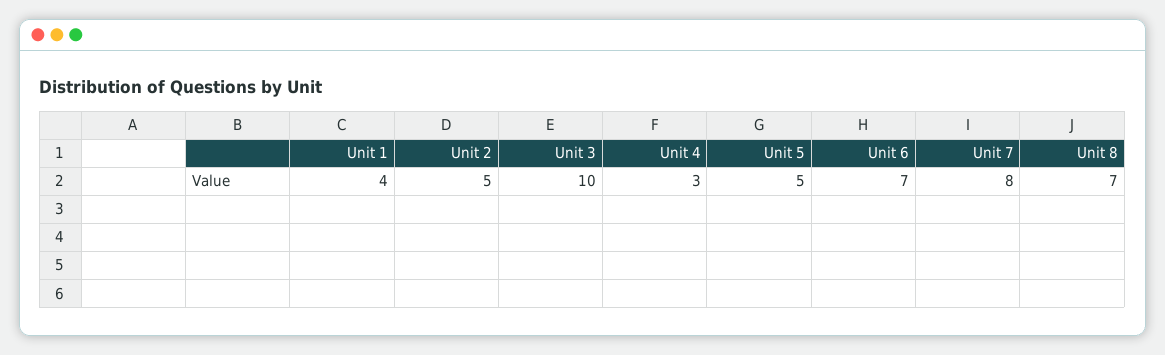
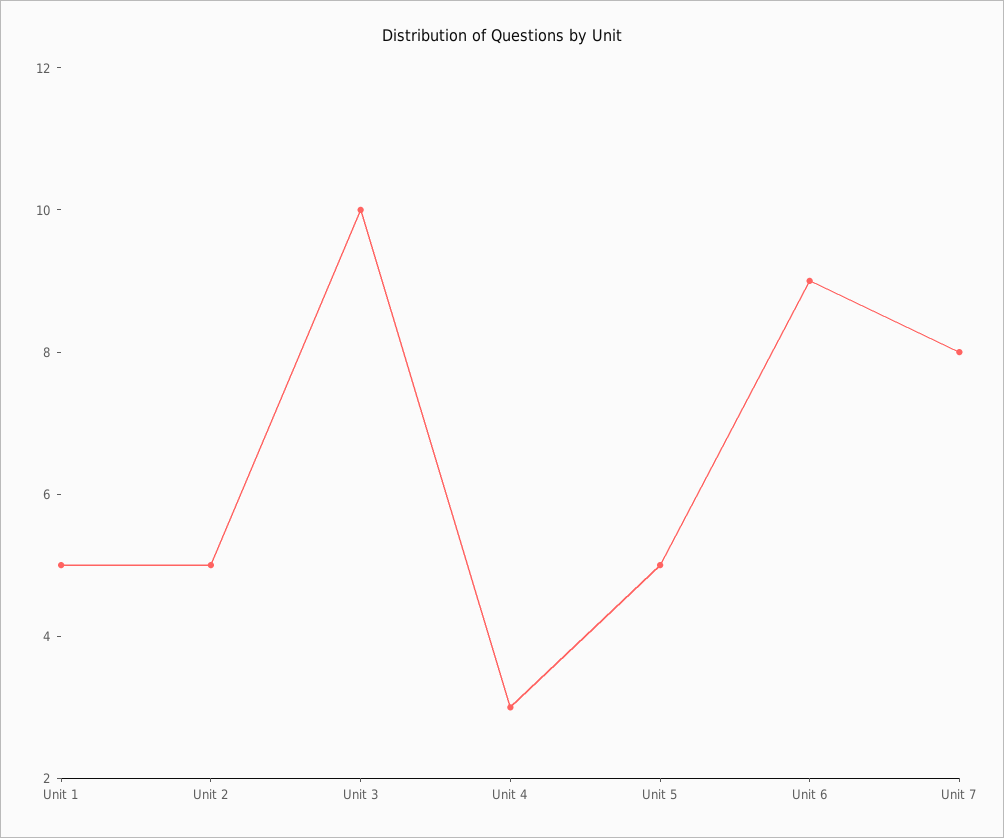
  {
-   "Unit 1": 4,
+   "Unit 1": 5,
    "Unit 2": 5,
    "Unit 3": 10,
    "Unit 4": 3,
    "Unit 5": 5,
-   "Unit 6": 7,
+   "Unit 6": 9,
-   "Unit 7": 8,
+   "Unit 7": 8
-   "Unit 8": 7
  }

